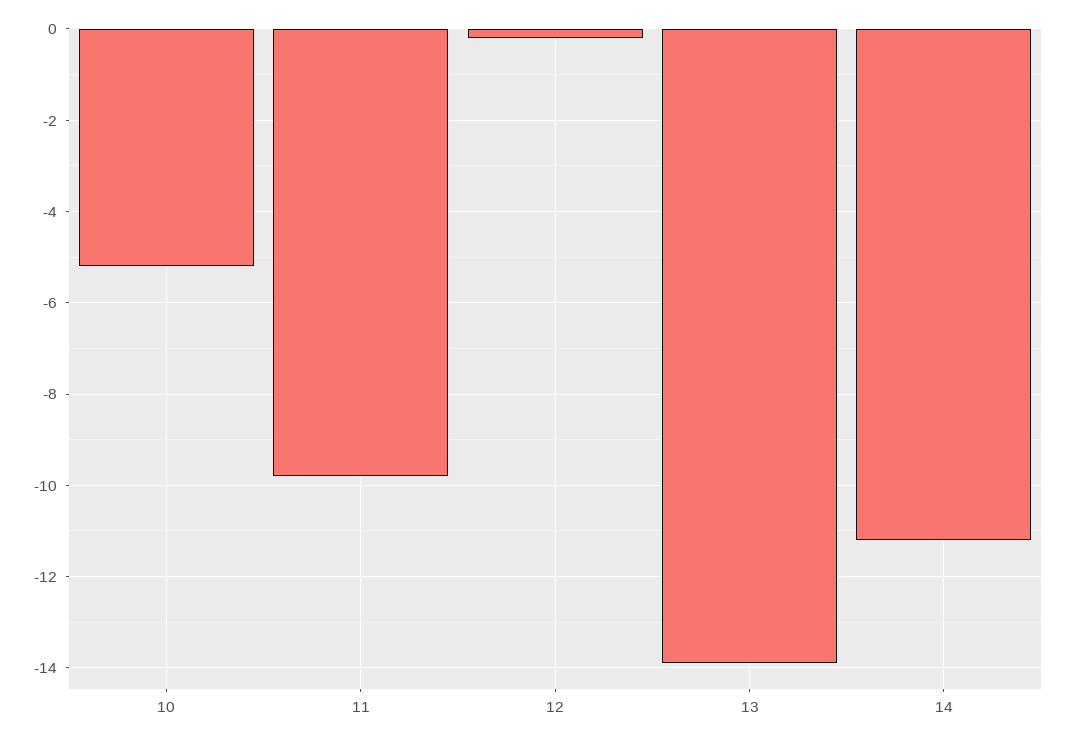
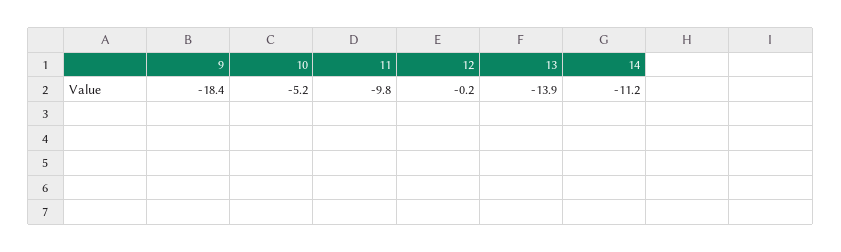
  {
    "10": -5.2,
    "11": -9.8,
    "12": -0.2,
    "13": -13.9,
-   "14": -11.2
+   "14": -11.2,
+   "9": -18.4
  }

